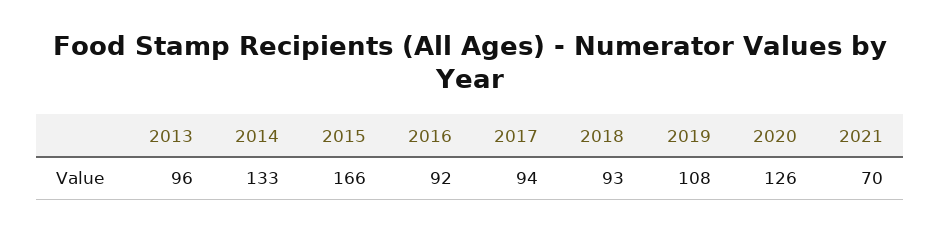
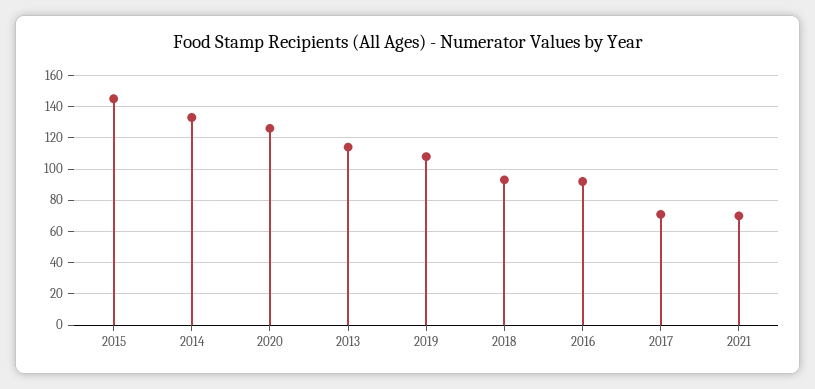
  {
-   "2013": 96,
+   "2013": 115,
    "2014": 133,
-   "2015": 166,
+   "2015": 145,
    "2016": 92,
-   "2017": 94,
+   "2017": 70,
    "2018": 93,
    "2019": 108,
    "2020": 126,
    "2021": 70
  }

